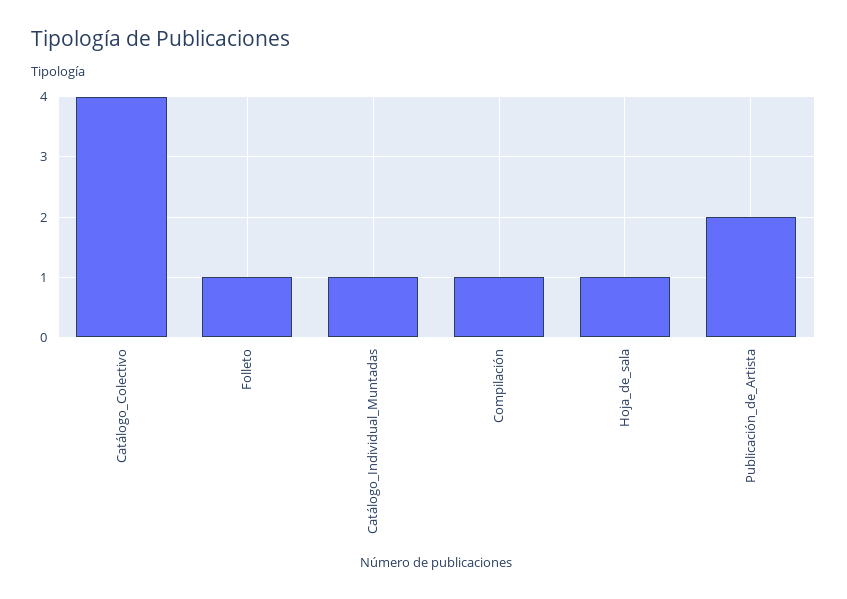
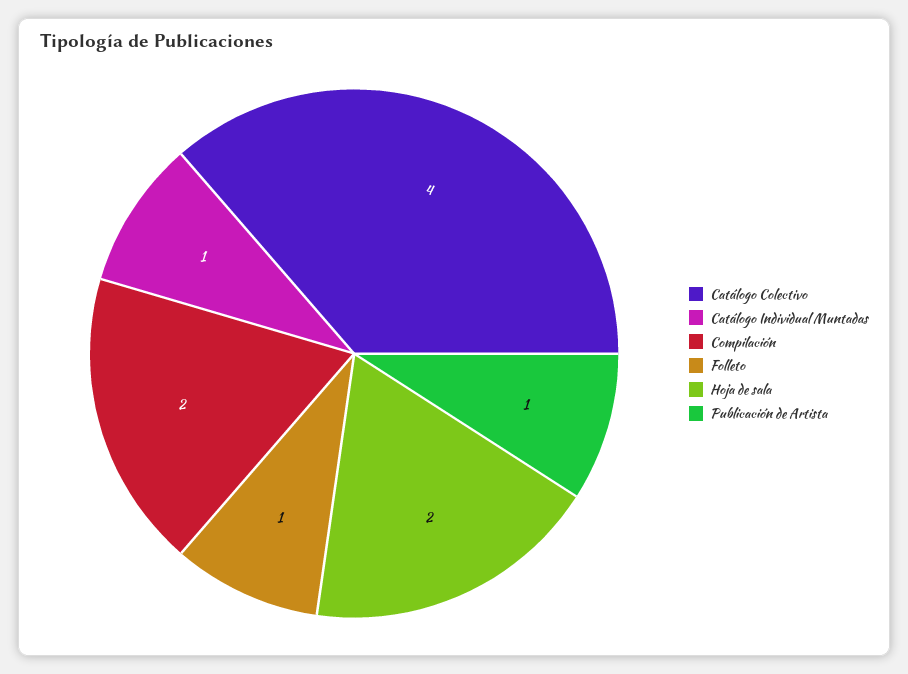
  {
    "Catálogo_Colectivo": 4,
    "Folleto": 1,
    "Catálogo_Individual_Muntadas": 1,
-   "Compilación": 1,
+   "Compilación": 2,
-   "Hoja_de_sala": 1,
+   "Hoja_de_sala": 2,
-   "Publicación_de_Artista": 2
+   "Publicación_de_Artista": 1
  }

